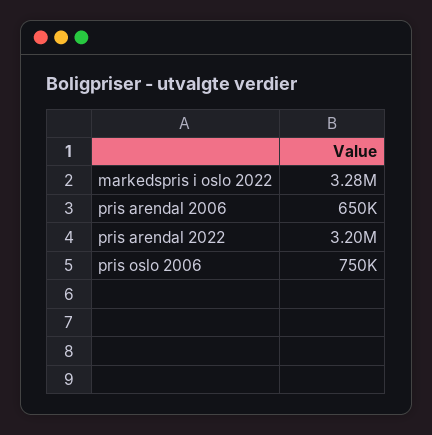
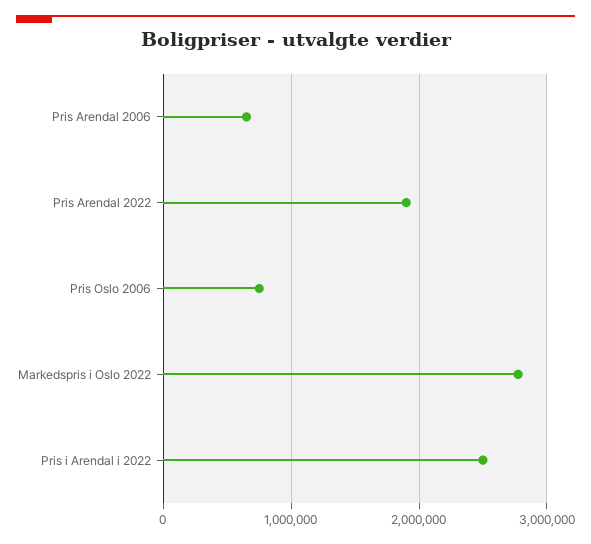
  {
-   "markedspris i oslo 2022": 3280000,
+   "markedspris i oslo 2022": 2800000,
    "pris arendal 2006": 650000,
-   "pris arendal 2022": 3200000,
+   "pris arendal 2022": 1900000,
-   "pris oslo 2006": 750000
+   "pris oslo 2006": 750000,
+   "Pris i Arendal i 2022": 2500000
  }

